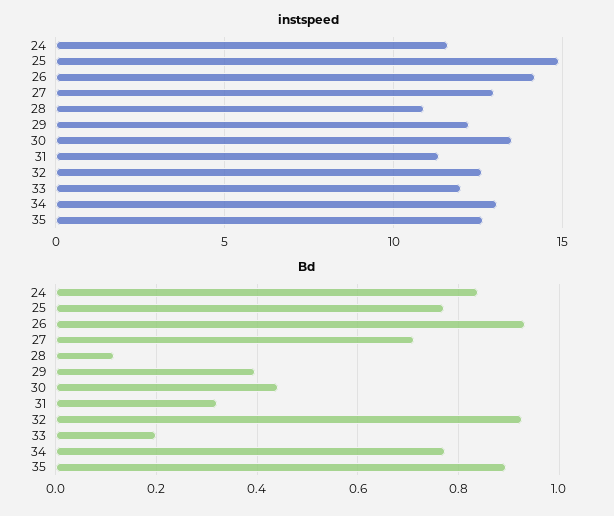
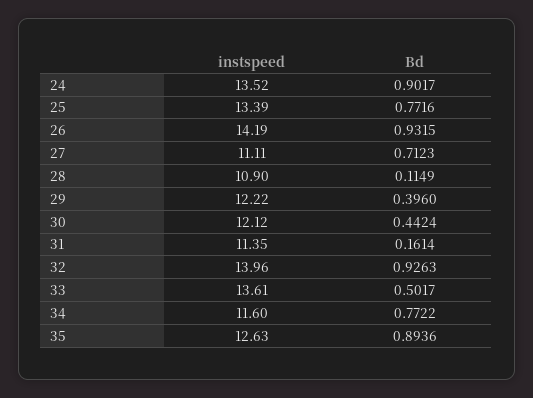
  {
    "instspeed": {
-     "24": 11.5,
+     "24": 13.52,
-     "25": 15,
+     "25": 13.39,
      "26": 14.19,
-     "27": 13,
+     "27": 11.11,
      "28": 10.9,
      "29": 12.22,
-     "30": 13.5,
+     "30": 12.12,
      "31": 11.35,
-     "32": 12.5,
+     "32": 13.96,
-     "33": 12,
+     "33": 13.61,
-     "34": 13,
+     "34": 11.6,
      "35": 12.63
    },
    "Bd": {
-     "24": 0.84,
+     "24": 0.9017,
      "25": 0.7716,
      "26": 0.9315,
      "27": 0.7123,
      "28": 0.1149,
      "29": 0.396,
      "30": 0.4424,
-     "31": 0.32,
+     "31": 0.1614,
      "32": 0.9263,
-     "33": 0.2,
+     "33": 0.5017,
      "34": 0.7722,
      "35": 0.8936
    }
  }

